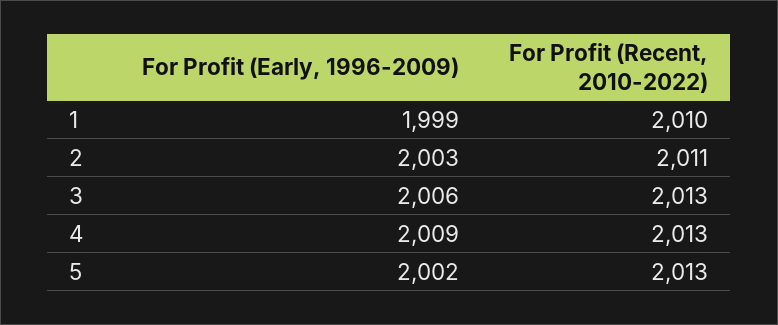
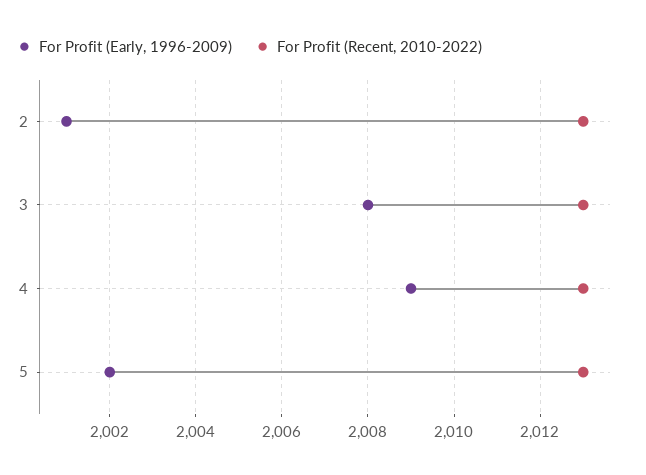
  {
    "For Profit (Early, 1996-2009)": {
-     "1": 1999,
-     "2": 2003,
+     "2": 2001,
-     "3": 2006,
+     "3": 2008,
      "4": 2009,
      "5": 2002
    },
    "For Profit (Recent, 2010-2022)": {
-     "1": 2010,
-     "2": 2011,
+     "2": 2013,
      "3": 2013,
      "4": 2013,
      "5": 2013
    }
  }

